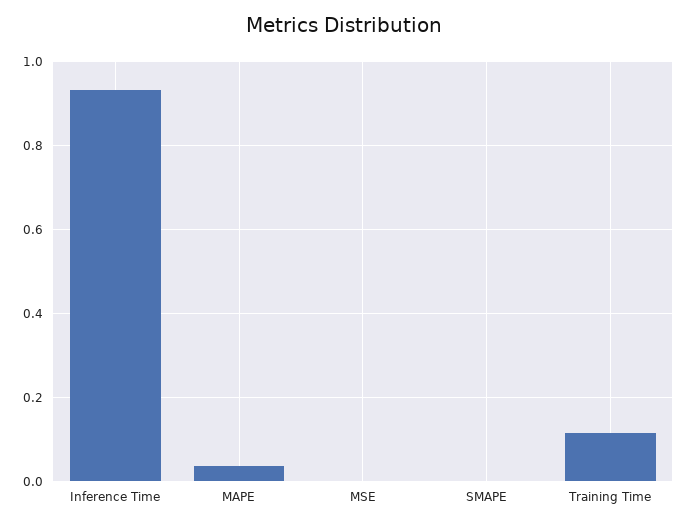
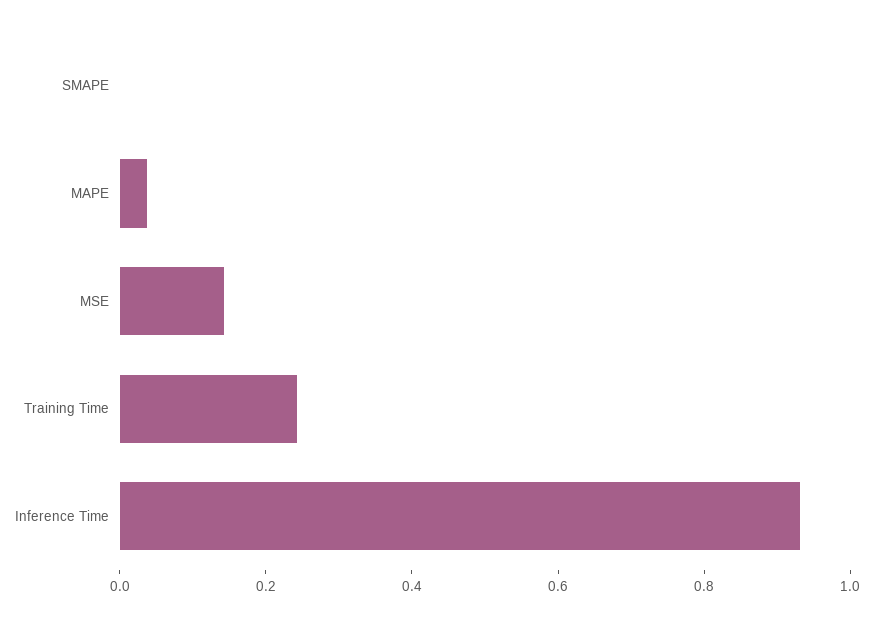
  {
    "Inference Time": 0.94,
    "MAPE": 0.04,
-   "MSE": 0,
+   "MSE": 0.15,
    "SMAPE": 0,
-   "Training Time": 0.12
+   "Training Time": 0.25
  }

